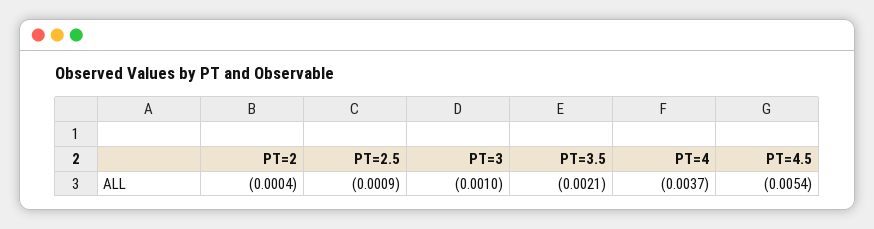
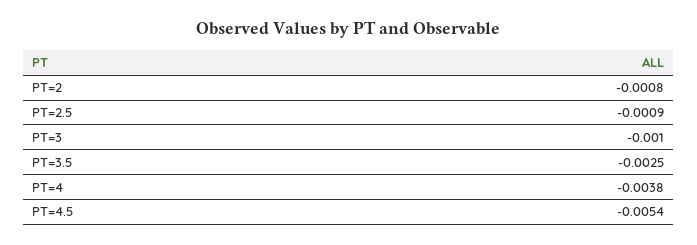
  {
-   "PT=2": -0.0004,
+   "PT=2": -0.0008,
    "PT=2.5": -0.0009,
    "PT=3": -0.001,
-   "PT=3.5": -0.0021,
+   "PT=3.5": -0.0025,
-   "PT=4": -0.0037,
+   "PT=4": -0.0038,
    "PT=4.5": -0.0054
  }

